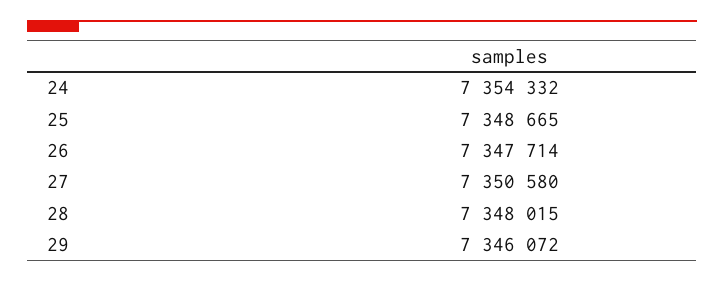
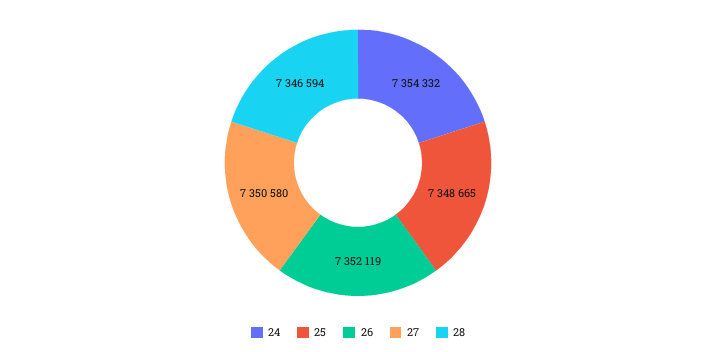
  {
    "24": 7354332,
    "25": 7348665,
-   "26": 7347714,
+   "26": 7352119,
    "27": 7350580,
-   "28": 7348015,
+   "28": 7346594
-   "29": 7346072
  }

